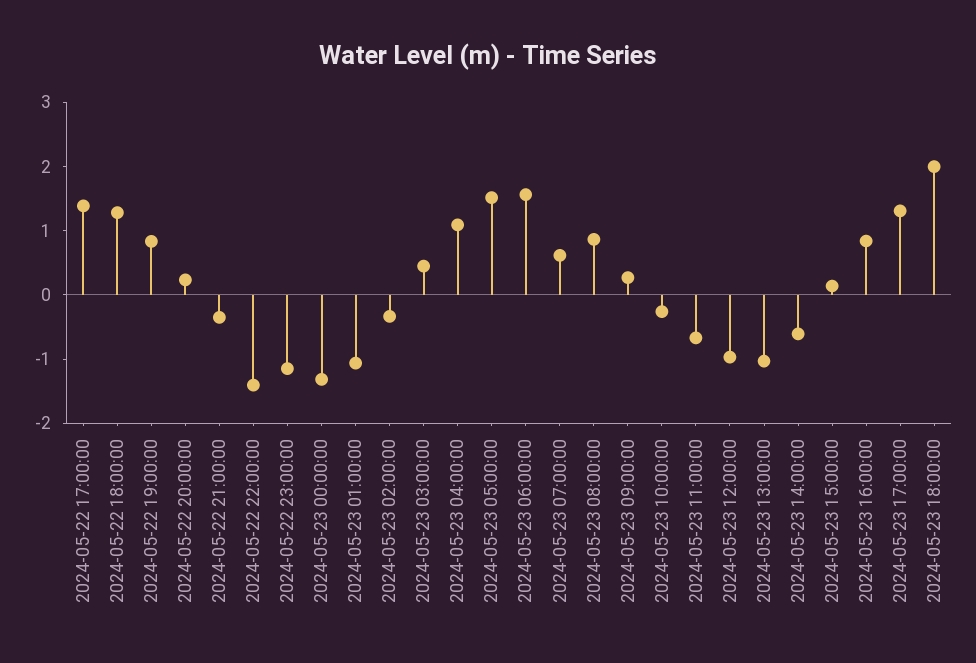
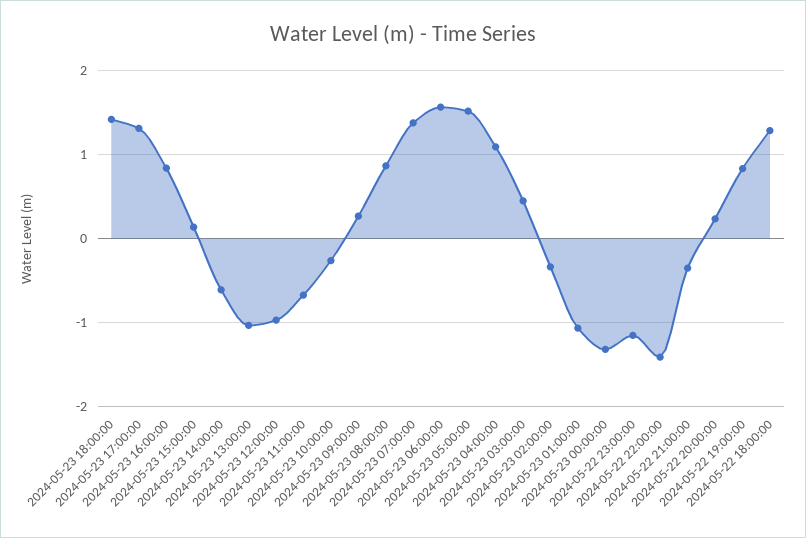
  {
-   "2024-05-22 17:00:00": 1.4,
    "2024-05-22 18:00:00": 1.3,
    "2024-05-22 19:00:00": 0.8,
    "2024-05-22 20:00:00": 0.2,
    "2024-05-22 21:00:00": -0.4,
    "2024-05-22 22:00:00": -1.4,
    "2024-05-22 23:00:00": -1.1,
    "2024-05-23 00:00:00": -1.3,
    "2024-05-23 01:00:00": -1.1,
    "2024-05-23 02:00:00": -0.3,
    "2024-05-23 03:00:00": 0.4,
    "2024-05-23 04:00:00": 1.1,
    "2024-05-23 05:00:00": 1.5,
    "2024-05-23 06:00:00": 1.6,
-   "2024-05-23 07:00:00": 0.6,
+   "2024-05-23 07:00:00": 1.4,
    "2024-05-23 08:00:00": 0.9,
    "2024-05-23 09:00:00": 0.3,
    "2024-05-23 10:00:00": -0.3,
    "2024-05-23 11:00:00": -0.7,
    "2024-05-23 12:00:00": -1,
    "2024-05-23 13:00:00": -1,
    "2024-05-23 14:00:00": -0.6,
    "2024-05-23 15:00:00": 0.1,
    "2024-05-23 16:00:00": 0.8,
    "2024-05-23 17:00:00": 1.3,
-   "2024-05-23 18:00:00": 2
+   "2024-05-23 18:00:00": 1.4
  }

